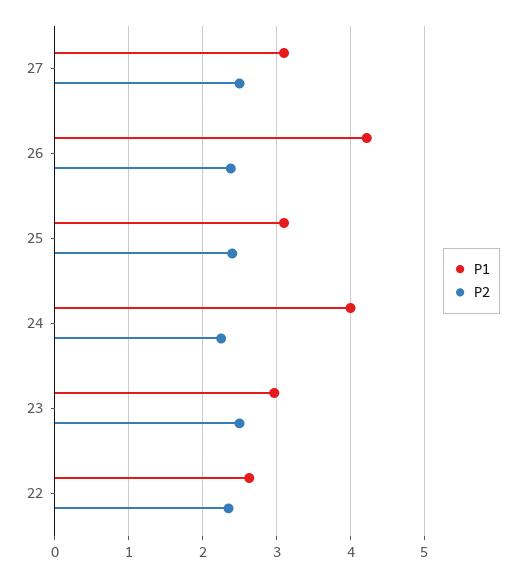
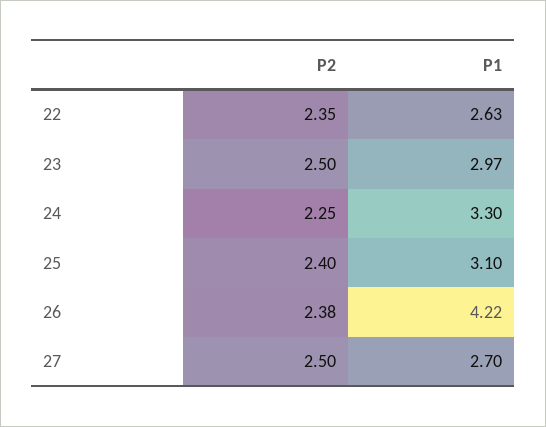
  {
    "P1": {
-     "27": 3.1,
+     "27": 2.7,
      "26": 4.22,
      "25": 3.1,
-     "24": 4,
+     "24": 3.3,
      "23": 2.97,
      "22": 2.63
    },
    "P2": {
      "27": 2.5,
      "26": 2.38,
      "25": 2.4,
      "24": 2.25,
      "23": 2.5,
      "22": 2.35
    }
  }

